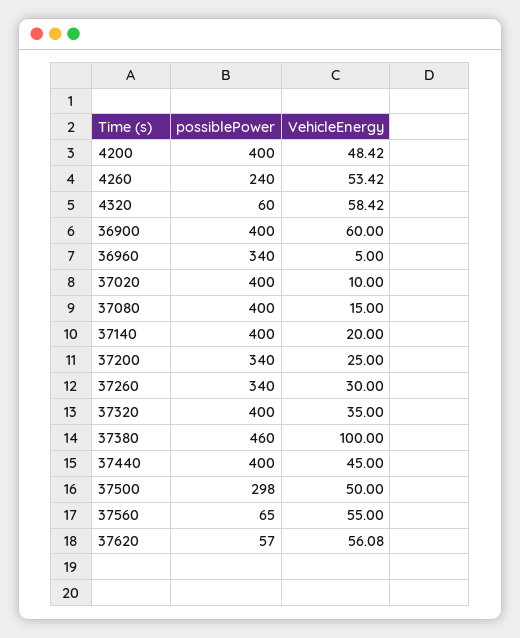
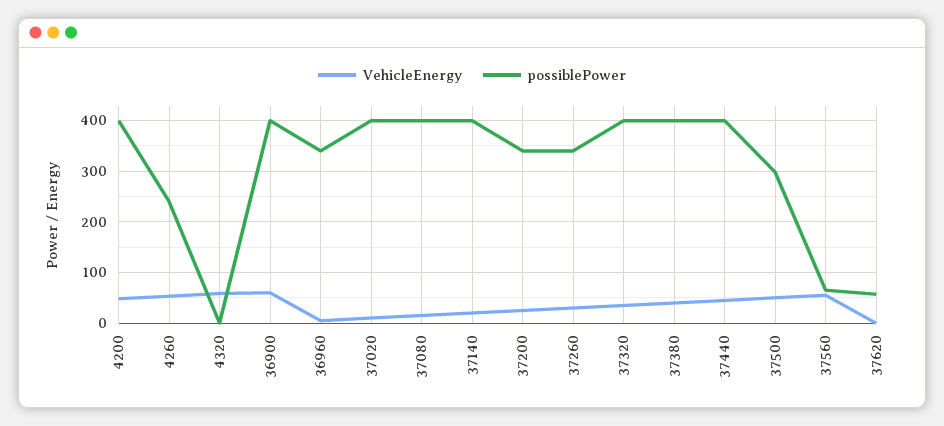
  {
    "possiblePower": {
      "4200": 400,
      "4260": 240,
-     "4320": 60,
+     "4320": 0,
      "36900": 400,
      "36960": 340,
      "37020": 400,
      "37080": 400,
      "37140": 400,
      "37200": 340,
      "37260": 340,
      "37320": 400,
-     "37380": 460,
+     "37380": 400,
      "37440": 400,
      "37500": 298,
      "37560": 65,
      "37620": 57
    },
    "VehicleEnergy": {
      "4200": 48.42,
      "4260": 53.42,
      "4320": 58.42,
      "36900": 60,
      "36960": 5,
      "37020": 10,
      "37080": 15,
      "37140": 20,
      "37200": 25,
      "37260": 30,
      "37320": 35,
-     "37380": 100,
+     "37380": 40,
      "37440": 45,
      "37500": 50,
      "37560": 55,
-     "37620": 56.08
+     "37620": 0
    }
  }

